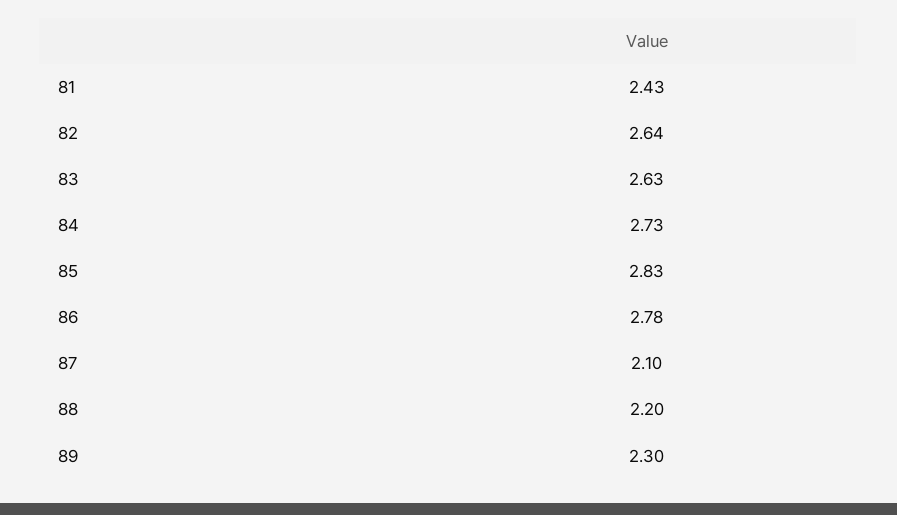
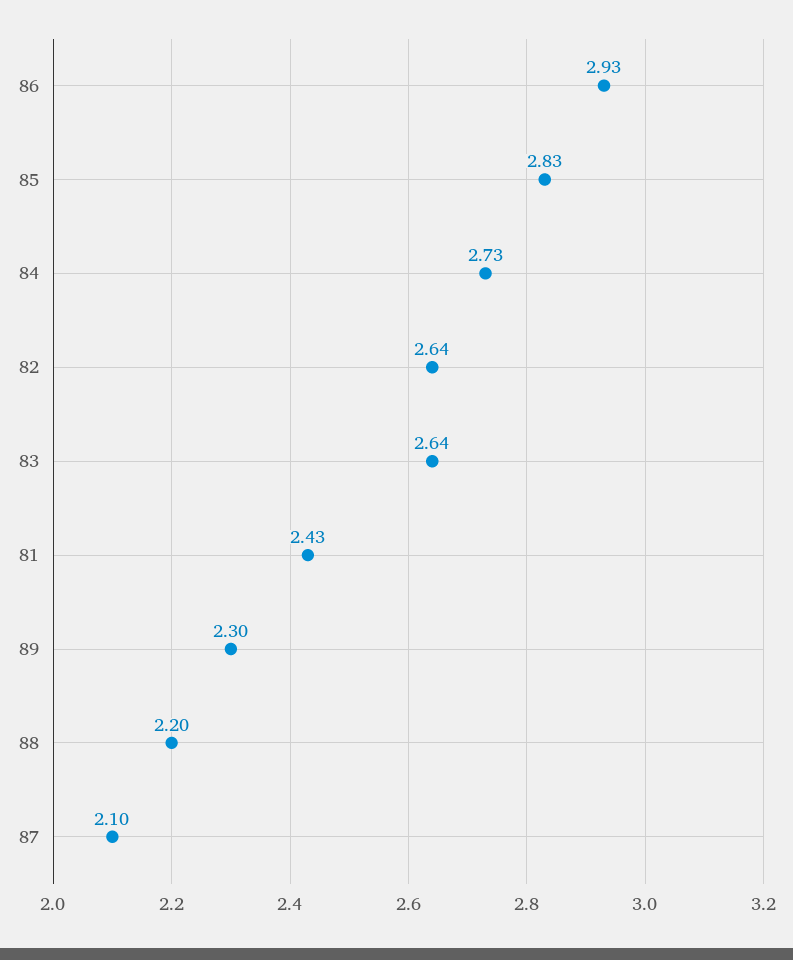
  {
    "81": 2.43,
    "82": 2.64,
-   "83": 2.63,
+   "83": 2.64,
    "84": 2.73,
    "85": 2.83,
-   "86": 2.78,
+   "86": 2.93,
    "87": 2.1,
    "88": 2.2,
    "89": 2.3
  }

